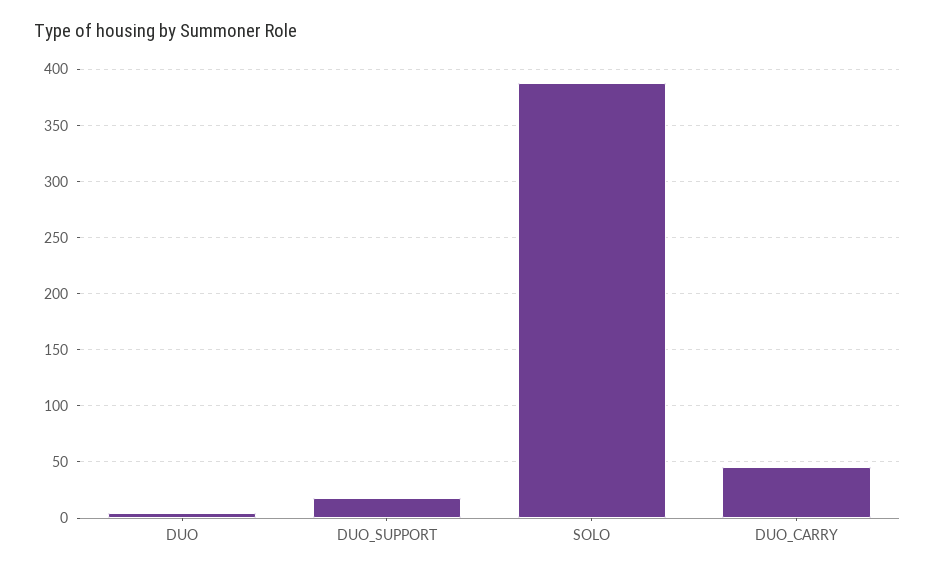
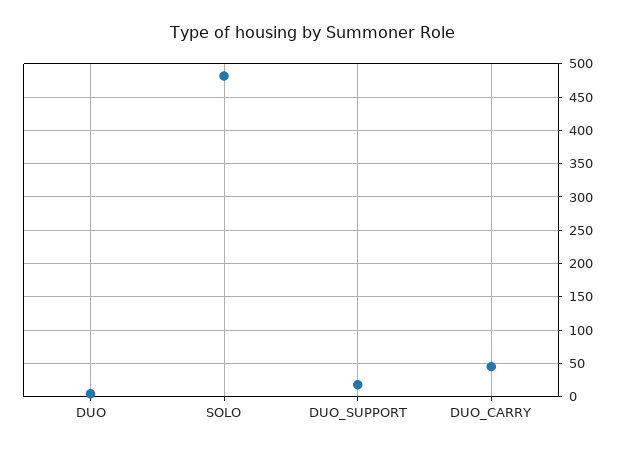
  {
    "DUO": 0,
    "DUO_SUPPORT": 20,
-   "SOLO": 390,
+   "SOLO": 480,
    "DUO_CARRY": 50
  }

